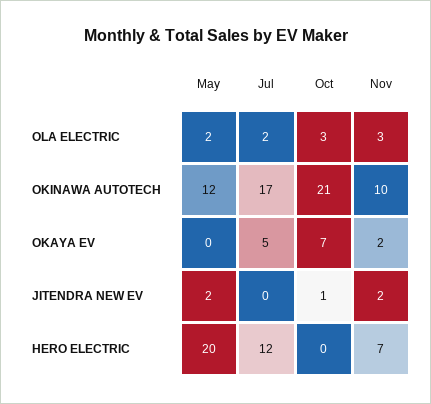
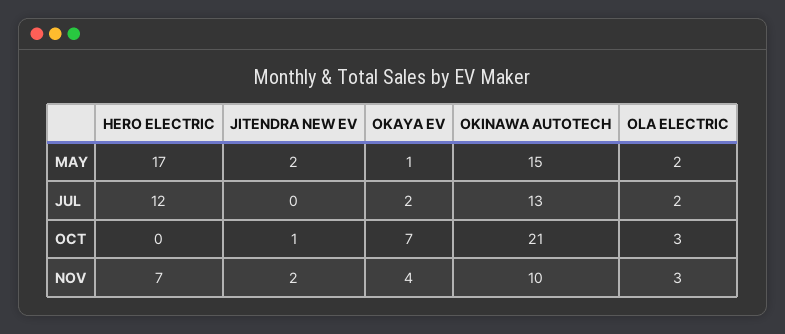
  {
    "May": {
      "OLA ELECTRIC": 2,
-     "OKINAWA AUTOTECH": 12,
+     "OKINAWA AUTOTECH": 15,
-     "OKAYA EV": 0,
+     "OKAYA EV": 1,
      "JITENDRA NEW EV": 2,
-     "HERO ELECTRIC": 20
+     "HERO ELECTRIC": 17
    },
    "Jul": {
      "OLA ELECTRIC": 2,
-     "OKINAWA AUTOTECH": 17,
+     "OKINAWA AUTOTECH": 13,
-     "OKAYA EV": 5,
+     "OKAYA EV": 2,
      "JITENDRA NEW EV": 0,
      "HERO ELECTRIC": 12
    },
    "Oct": {
      "OLA ELECTRIC": 3,
      "OKINAWA AUTOTECH": 21,
      "OKAYA EV": 7,
      "JITENDRA NEW EV": 1,
      "HERO ELECTRIC": 0
    },
    "Nov": {
      "OLA ELECTRIC": 3,
      "OKINAWA AUTOTECH": 10,
-     "OKAYA EV": 2,
+     "OKAYA EV": 4,
      "JITENDRA NEW EV": 2,
      "HERO ELECTRIC": 7
    }
  }

